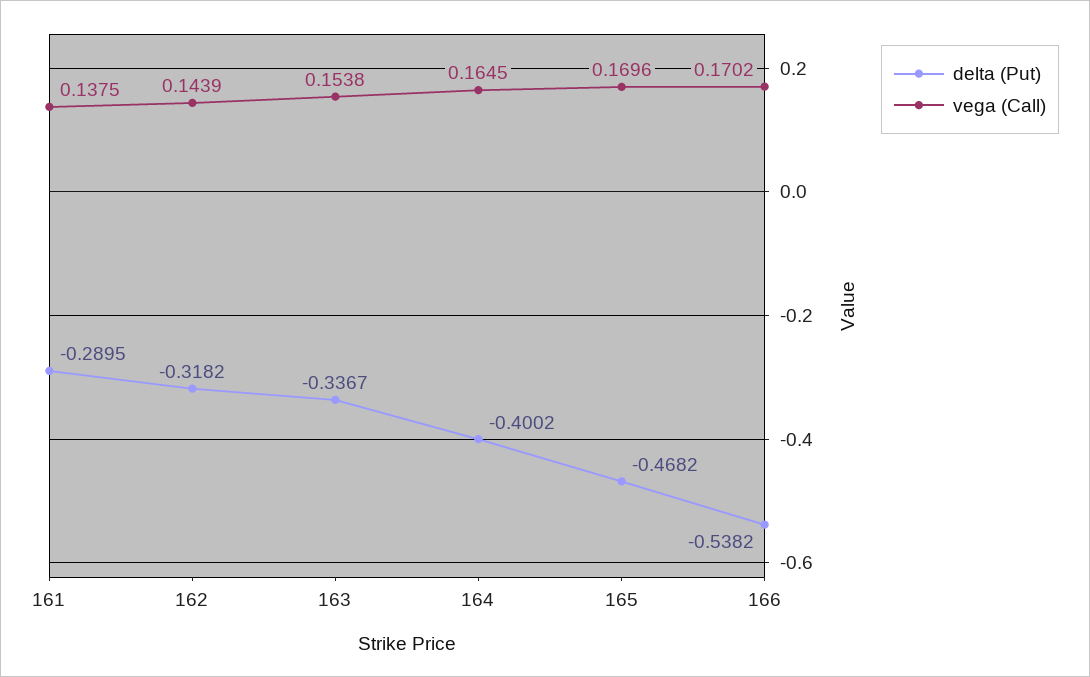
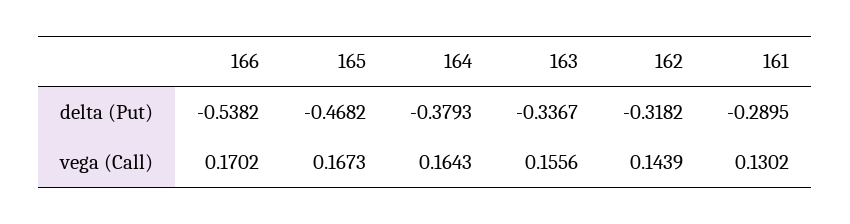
  {
    "delta (Put)": {
      "161": -0.2895,
      "162": -0.3182,
      "163": -0.3367,
-     "164": -0.4002,
+     "164": -0.3793,
      "165": -0.4682,
      "166": -0.5382
    },
    "vega (Call)": {
-     "161": 0.1375,
+     "161": 0.1302,
      "162": 0.1439,
-     "163": 0.1538,
+     "163": 0.1556,
-     "164": 0.1645,
+     "164": 0.1643,
-     "165": 0.1696,
+     "165": 0.1673,
      "166": 0.1702
    }
  }

